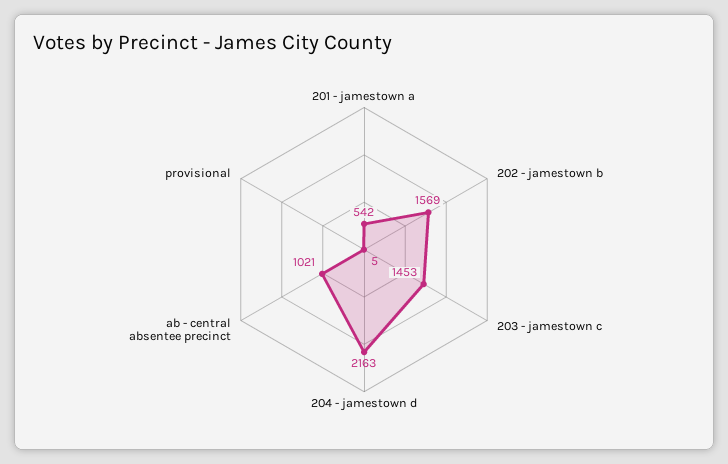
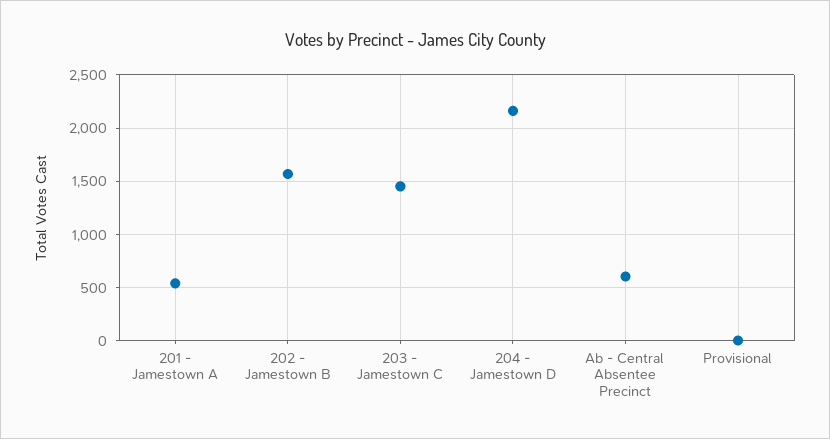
  {
    "201 - jamestown a": 542,
    "202 - jamestown b": 1569,
    "203 - jamestown c": 1453,
    "204 - jamestown d": 2163,
-   "ab - central absentee precinct": 1021,
+   "ab - central absentee precinct": 600,
    "provisional": 5
  }

